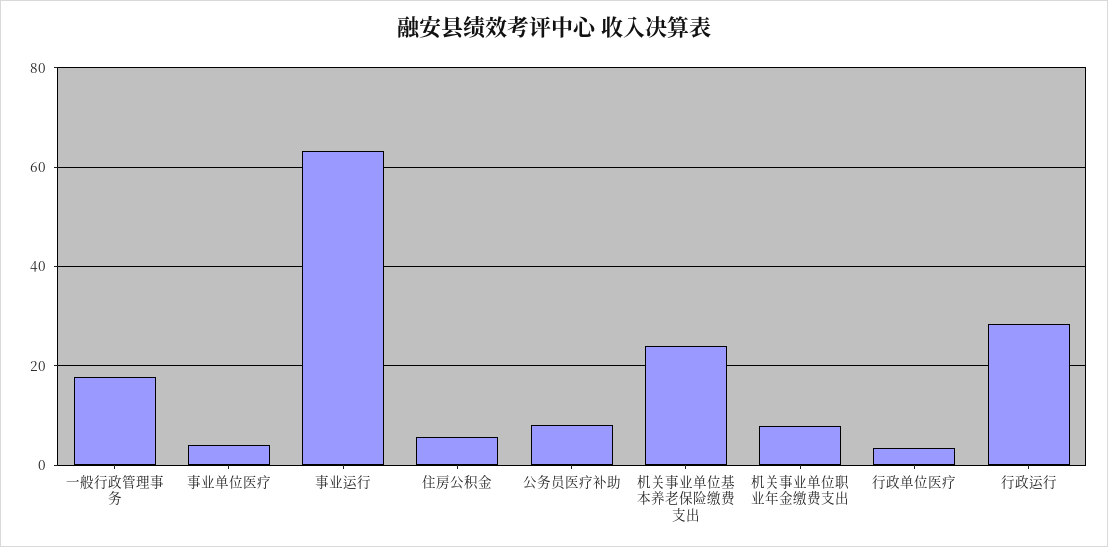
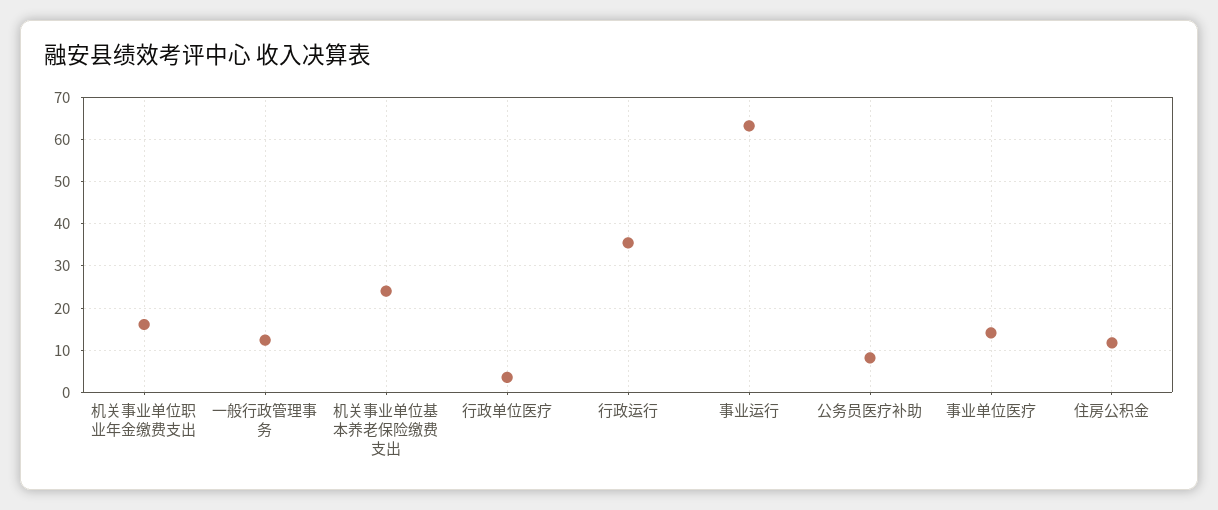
  {
-   "一般行政管理事务": 18,
+   "一般行政管理事务": 12,
-   "事业单位医疗": 4,
+   "事业单位医疗": 14,
    "事业运行": 64,
-   "住房公积金": 6,
+   "住房公积金": 12,
    "公务员医疗补助": 8,
    "机关事业单位基本养老保险缴费支出": 24,
-   "机关事业单位职业年金缴费支出": 8,
+   "机关事业单位职业年金缴费支出": 16,
    "行政单位医疗": 4,
-   "行政运行": 28
+   "行政运行": 36
  }

